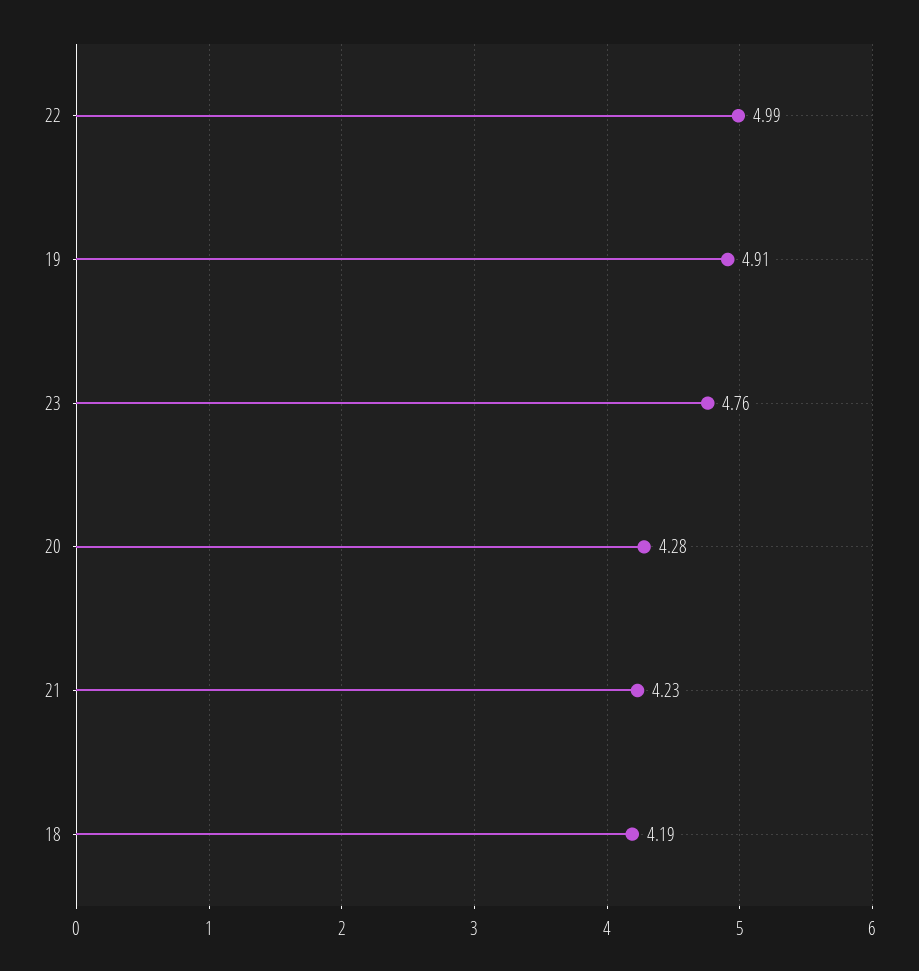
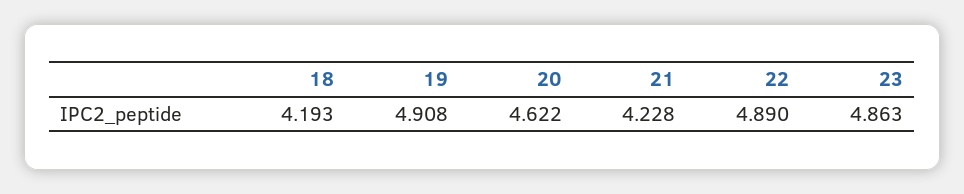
  {
-   "22": 4.99,
+   "22": 4.89,
    "19": 4.908,
-   "23": 4.76,
+   "23": 4.863,
-   "20": 4.28,
+   "20": 4.622,
    "21": 4.228,
    "18": 4.193
  }

